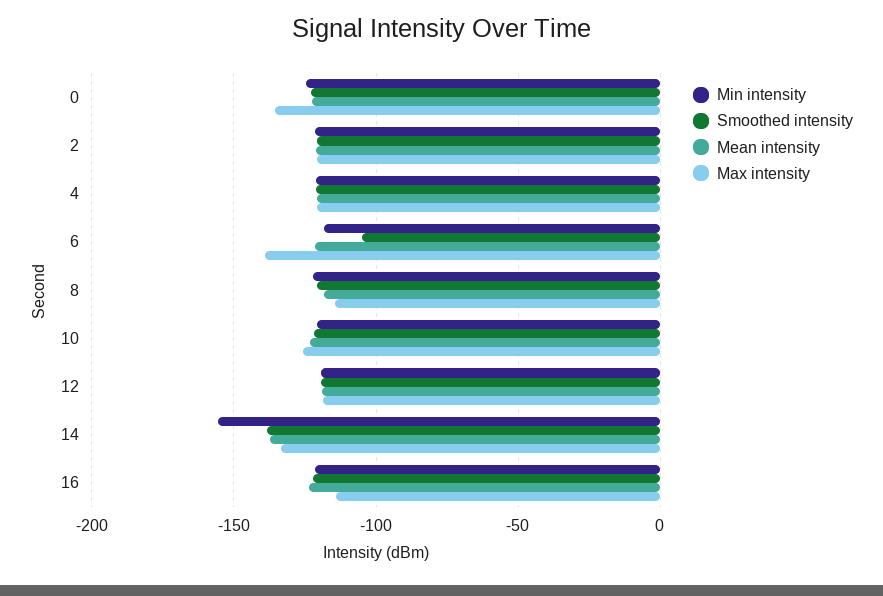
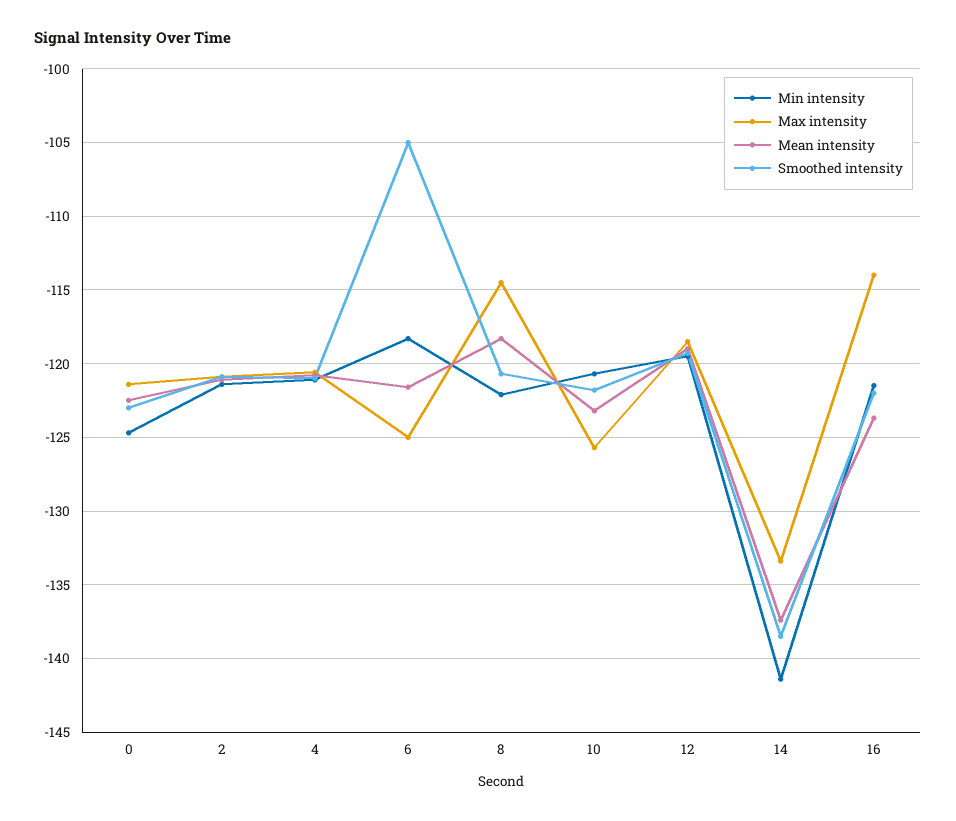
  {
    "Min intensity": {
      "0": -124.5,
      "2": -121.5,
      "4": -121,
      "6": -118.5,
      "8": -122,
      "10": -120.5,
      "12": -119.5,
-     "14": -155,
+     "14": -141.5,
      "16": -121.5
    },
    "Smoothed intensity": {
      "0": -123,
      "2": -121,
      "4": -121,
      "6": -105,
      "8": -120.5,
      "10": -122,
      "12": -119.5,
      "14": -138.5,
      "16": -122
    },
    "Mean intensity": {
      "0": -122.5,
      "2": -121,
      "4": -121,
      "6": -121.5,
      "8": -118.5,
      "10": -123,
      "12": -119,
      "14": -137.5,
      "16": -123.5
    },
    "Max intensity": {
-     "0": -135,
+     "0": -121.5,
      "2": -121,
      "4": -120.5,
-     "6": -140,
+     "6": -125,
      "8": -114.5,
      "10": -125.5,
      "12": -118.5,
      "14": -133.5,
      "16": -114
    }
  }

